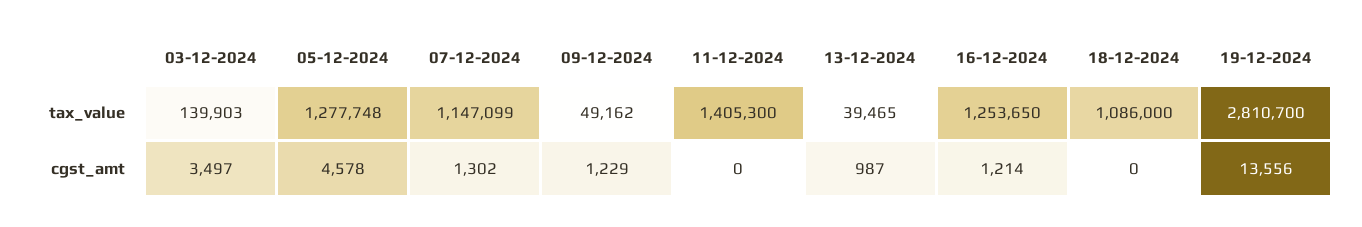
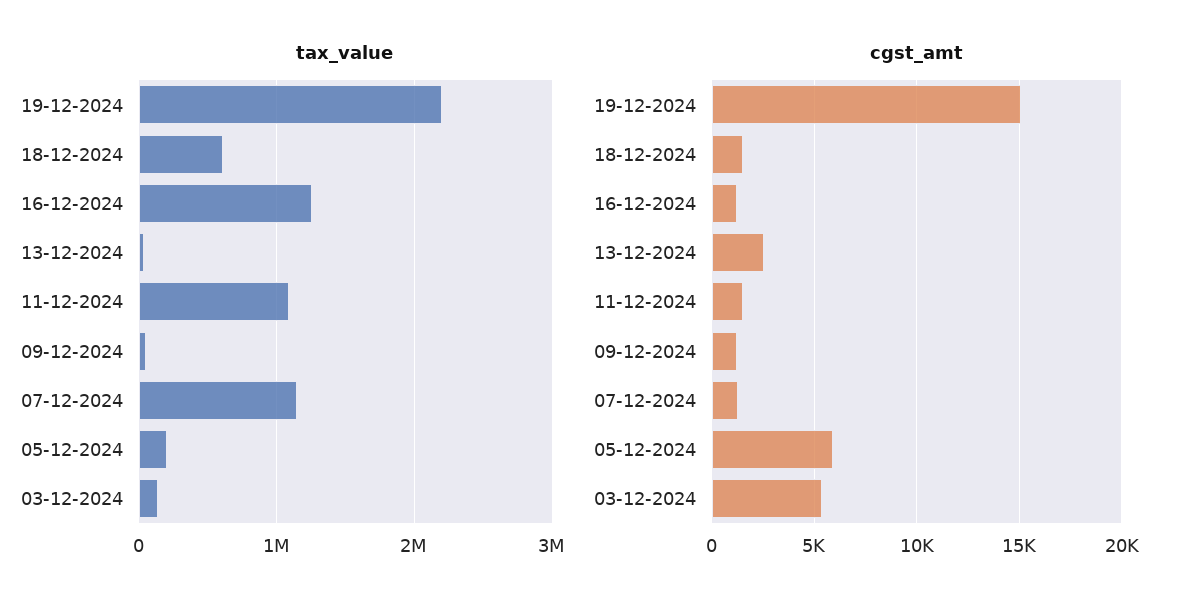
  {
    "tax_value": {
      "03-12-2024": 139903,
-     "05-12-2024": 1277748,
+     "05-12-2024": 200000,
      "07-12-2024": 1147099,
      "09-12-2024": 49162,
-     "11-12-2024": 1405300,
+     "11-12-2024": 1100000,
      "13-12-2024": 39465,
      "16-12-2024": 1253650,
-     "18-12-2024": 1086000,
+     "18-12-2024": 600000,
-     "19-12-2024": 2810700
+     "19-12-2024": 2200000
    },
    "cgst_amt": {
-     "03-12-2024": 3497,
+     "03-12-2024": 5500,
-     "05-12-2024": 4578,
+     "05-12-2024": 6000,
      "07-12-2024": 1302,
      "09-12-2024": 1229,
-     "11-12-2024": 0,
+     "11-12-2024": 1500,
-     "13-12-2024": 987,
+     "13-12-2024": 2500,
      "16-12-2024": 1214,
-     "18-12-2024": 0,
+     "18-12-2024": 1500,
-     "19-12-2024": 13556
+     "19-12-2024": 15000
    }
  }

